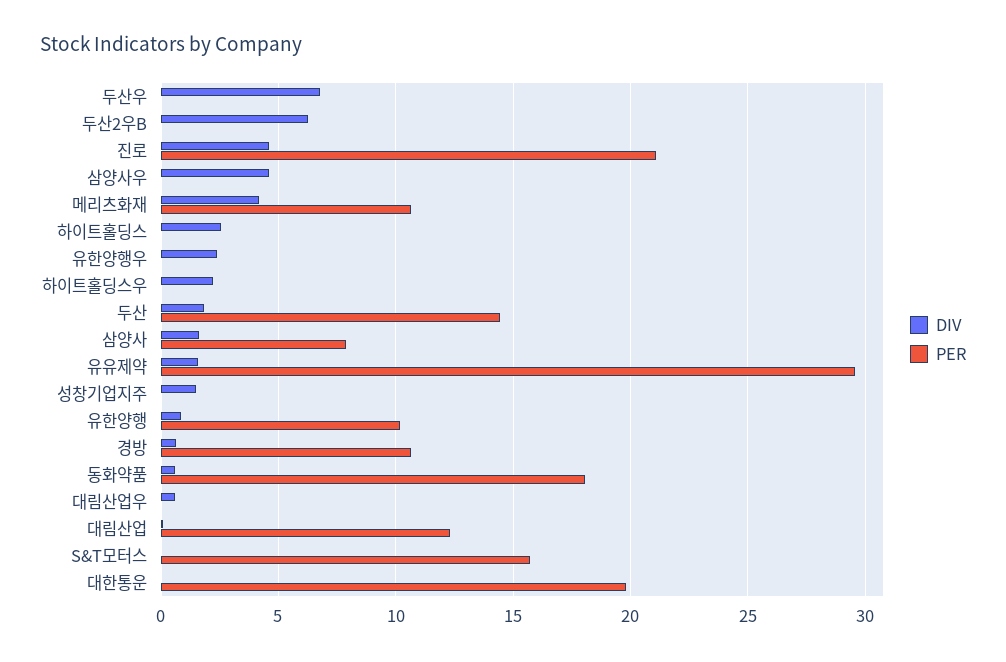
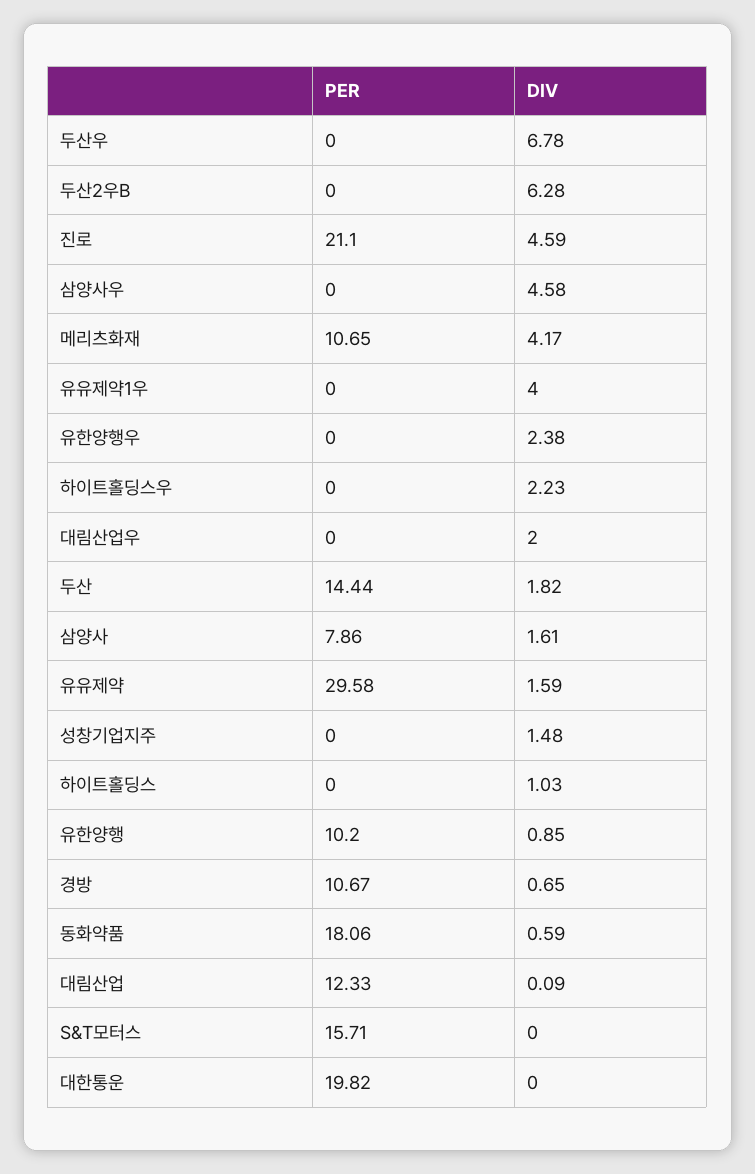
  {
    "DIV": {
      "두산우": 6.78,
      "두산2우B": 6.28,
      "진로": 4.59,
      "삼양사우": 4.58,
      "메리츠화재": 4.17,
-     "하이트홀딩스": 2.5,
+     "하이트홀딩스": 1.03,
      "유한양행우": 2.38,
      "하이트홀딩스우": 2.23,
      "두산": 1.82,
      "삼양사": 1.61,
      "유유제약": 1.59,
      "성창기업지주": 1.48,
      "유한양행": 0.85,
      "경방": 0.65,
      "동화약품": 0.59,
-     "대림산업우": 0.5,
+     "대림산업우": 2,
      "대림산업": 0.09,
      "S&T모터스": 0,
-     "대한통운": 0
+     "대한통운": 0,
+     "유유제약1우": 4
    },
    "PER": {
      "두산우": 0,
      "두산2우B": 0,
      "진로": 21.1,
      "삼양사우": 0,
      "메리츠화재": 10.65,
      "하이트홀딩스": 0,
      "유한양행우": 0,
      "하이트홀딩스우": 0,
      "두산": 14.44,
      "삼양사": 7.86,
      "유유제약": 29.58,
      "성창기업지주": 0,
      "유한양행": 10.2,
      "경방": 10.67,
      "동화약품": 18.06,
      "대림산업우": 0,
      "대림산업": 12.33,
      "S&T모터스": 15.71,
-     "대한통운": 19.82
+     "대한통운": 19.82,
+     "유유제약1우": 0
    }
  }

